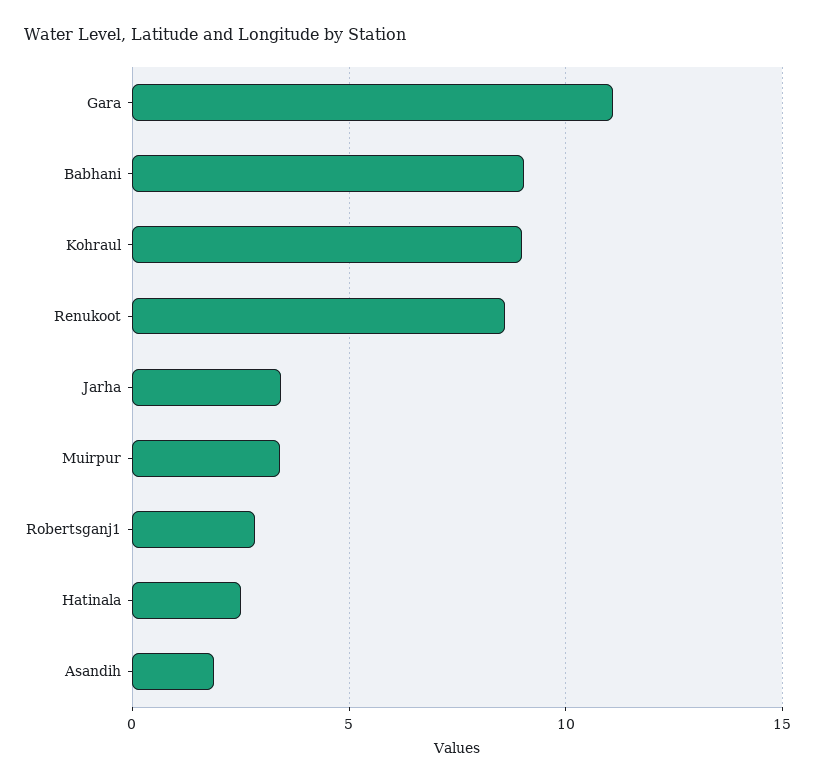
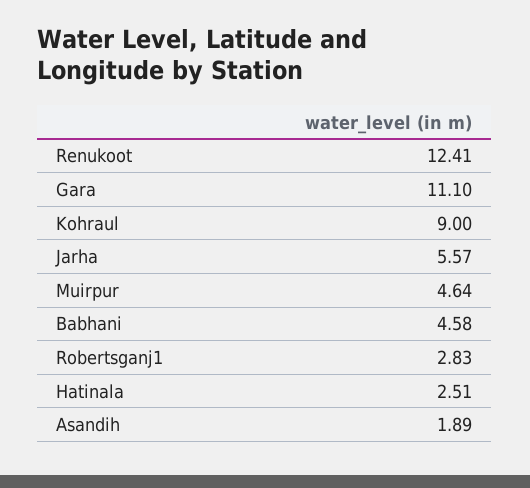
  {
    "Gara": 11.1,
-   "Babhani": 9,
+   "Babhani": 4.58,
    "Kohraul": 9,
-   "Renukoot": 8.5,
+   "Renukoot": 12.41,
-   "Jarha": 3.5,
+   "Jarha": 5.57,
-   "Muirpur": 3.5,
+   "Muirpur": 4.64,
    "Robertsganj1": 2.83,
    "Hatinala": 2.51,
    "Asandih": 1.89
  }

